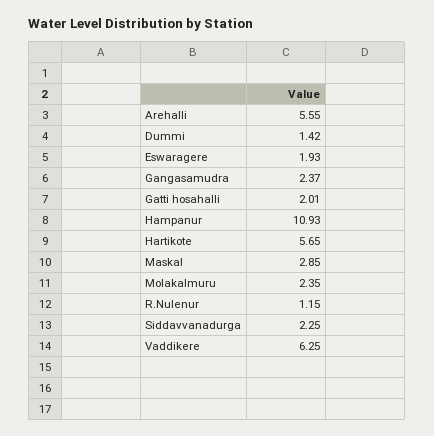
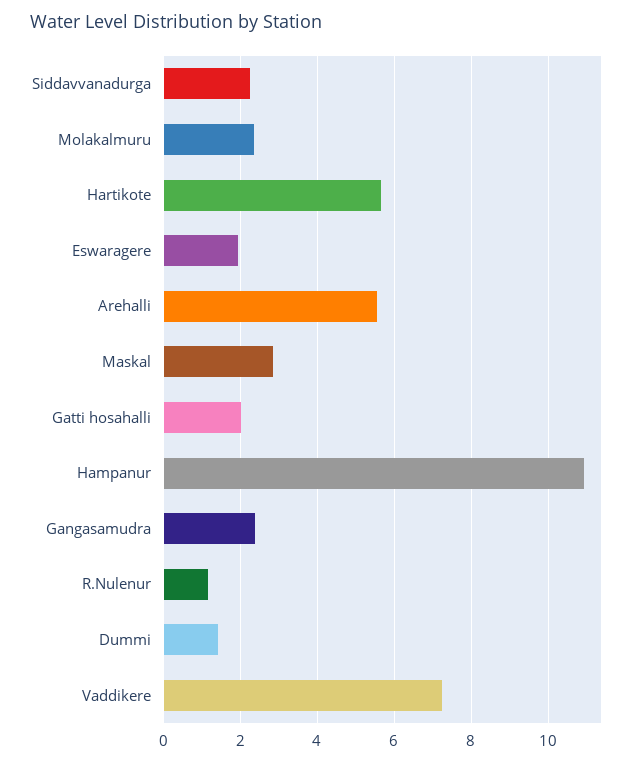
  {
    "Arehalli": 5.55,
    "Dummi": 1.42,
    "Eswaragere": 1.93,
    "Gangasamudra": 2.37,
    "Gatti hosahalli": 2.01,
    "Hampanur": 10.93,
    "Hartikote": 5.65,
    "Maskal": 2.85,
    "Molakalmuru": 2.35,
    "R.Nulenur": 1.15,
    "Siddavvanadurga": 2.25,
-   "Vaddikere": 6.25
+   "Vaddikere": 7.2
  }

